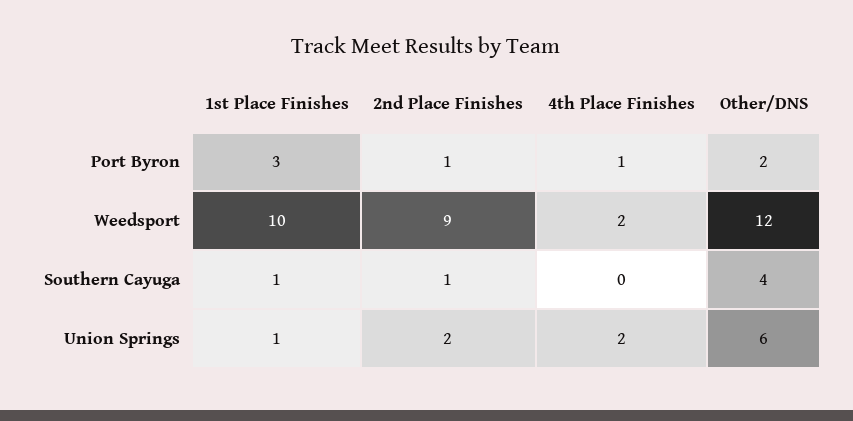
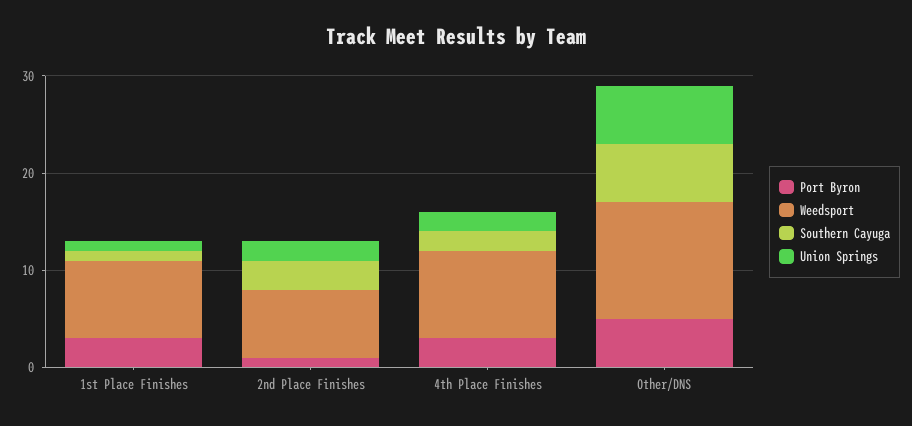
  {
    "Port Byron": {
      "1st Place Finishes": 3,
      "2nd Place Finishes": 1,
-     "4th Place Finishes": 1,
+     "4th Place Finishes": 3,
-     "Other/DNS": 2
+     "Other/DNS": 5
    },
    "Weedsport": {
-     "1st Place Finishes": 10,
+     "1st Place Finishes": 8,
-     "2nd Place Finishes": 9,
+     "2nd Place Finishes": 7,
-     "4th Place Finishes": 2,
+     "4th Place Finishes": 9,
      "Other/DNS": 12
    },
    "Southern Cayuga": {
      "1st Place Finishes": 1,
-     "2nd Place Finishes": 1,
+     "2nd Place Finishes": 3,
-     "4th Place Finishes": 0,
+     "4th Place Finishes": 2,
-     "Other/DNS": 4
+     "Other/DNS": 6
    },
    "Union Springs": {
      "1st Place Finishes": 1,
      "2nd Place Finishes": 2,
      "4th Place Finishes": 2,
      "Other/DNS": 6
    }
  }

